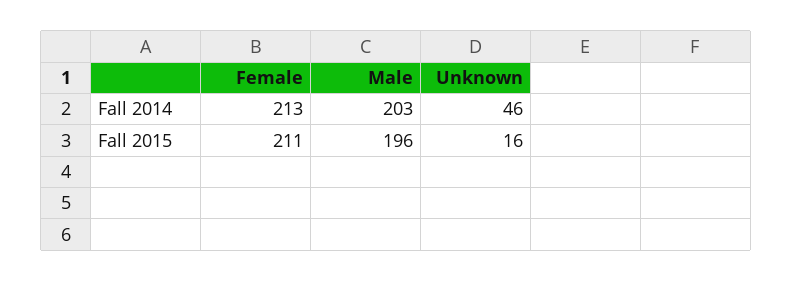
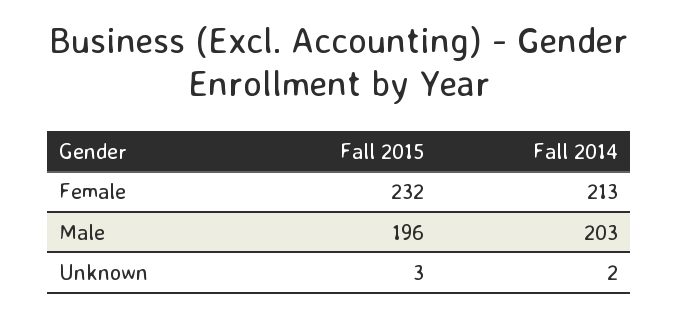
  {
    "Female": {
      "Fall 2014": 213,
-     "Fall 2015": 211
+     "Fall 2015": 232
    },
    "Male": {
      "Fall 2014": 203,
      "Fall 2015": 196
    },
    "Unknown": {
-     "Fall 2014": 46,
+     "Fall 2014": 2,
-     "Fall 2015": 16
+     "Fall 2015": 3
    }
  }

